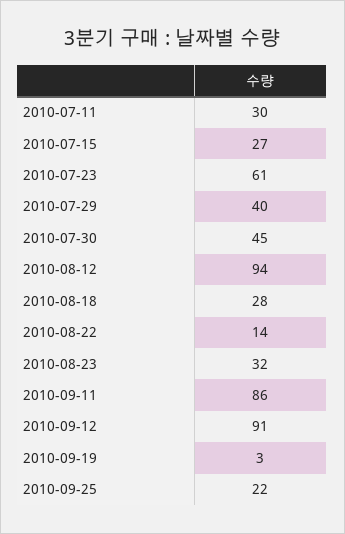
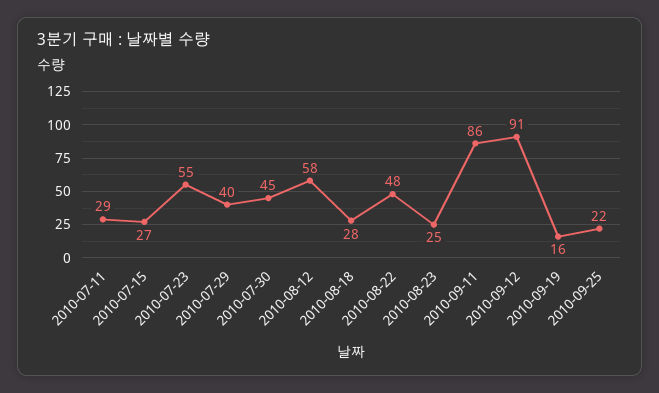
  {
-   "2010-07-11": 30,
+   "2010-07-11": 29,
    "2010-07-15": 27,
-   "2010-07-23": 61,
+   "2010-07-23": 55,
    "2010-07-29": 40,
    "2010-07-30": 45,
-   "2010-08-12": 94,
+   "2010-08-12": 58,
    "2010-08-18": 28,
-   "2010-08-22": 14,
+   "2010-08-22": 48,
-   "2010-08-23": 32,
+   "2010-08-23": 25,
    "2010-09-11": 86,
    "2010-09-12": 91,
-   "2010-09-19": 3,
+   "2010-09-19": 16,
    "2010-09-25": 22
  }

